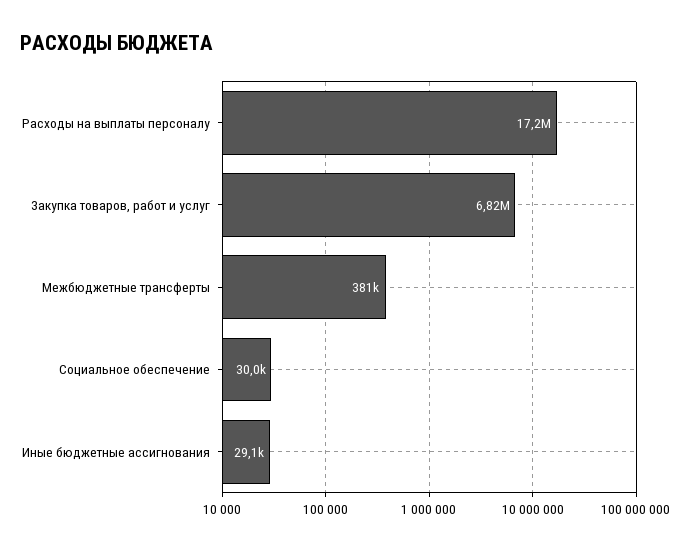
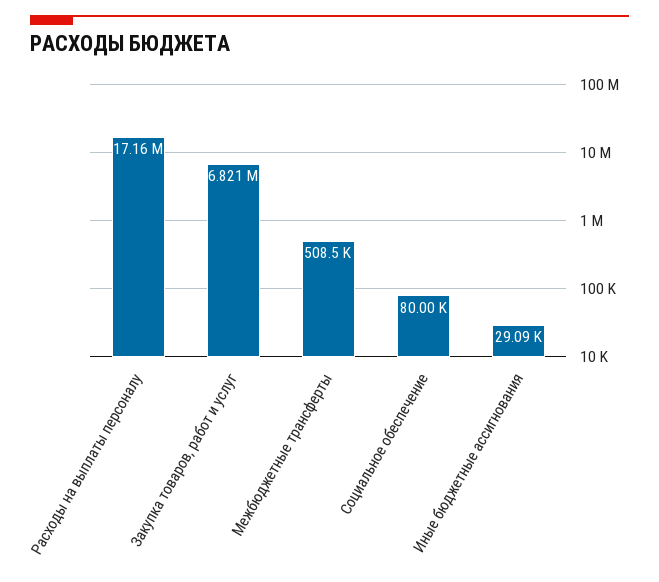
  {
    "Расходы на выплаты персоналу": 17160000,
    "Закупка товаров, работ и услуг": 6821000,
-   "Межбюджетные трансферты": 381000,
+   "Межбюджетные трансферты": 508500,
-   "Социальное обеспечение": 30000,
+   "Социальное обеспечение": 80000,
    "Иные бюджетные ассигнования": 29090
  }

